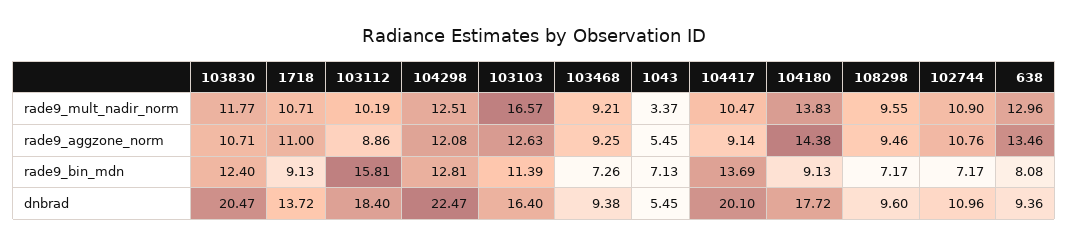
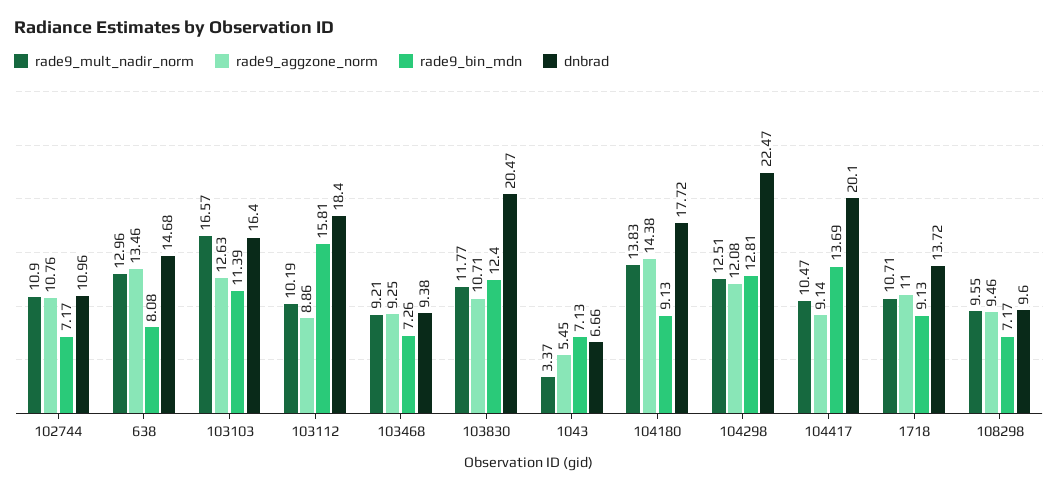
  {
    "rade9_mult_nadir_norm": {
      "103830": 11.77,
      "1718": 10.71,
      "103112": 10.19,
      "104298": 12.51,
      "103103": 16.57,
      "103468": 9.21,
      "1043": 3.37,
      "104417": 10.47,
      "104180": 13.83,
      "108298": 9.55,
      "102744": 10.9,
      "638": 12.96
    },
    "rade9_aggzone_norm": {
      "103830": 10.71,
      "1718": 11,
      "103112": 8.86,
      "104298": 12.08,
      "103103": 12.63,
      "103468": 9.25,
      "1043": 5.45,
      "104417": 9.14,
      "104180": 14.38,
      "108298": 9.46,
      "102744": 10.76,
      "638": 13.46
    },
    "rade9_bin_mdn": {
      "103830": 12.4,
      "1718": 9.13,
      "103112": 15.81,
      "104298": 12.81,
      "103103": 11.39,
      "103468": 7.26,
      "1043": 7.13,
      "104417": 13.69,
      "104180": 9.13,
      "108298": 7.17,
      "102744": 7.17,
      "638": 8.08
    },
    "dnbrad": {
      "103830": 20.47,
      "1718": 13.72,
      "103112": 18.4,
      "104298": 22.47,
      "103103": 16.4,
      "103468": 9.38,
-     "1043": 5.45,
+     "1043": 6.66,
      "104417": 20.1,
      "104180": 17.72,
      "108298": 9.6,
      "102744": 10.96,
-     "638": 9.36
+     "638": 14.68
    }
  }

